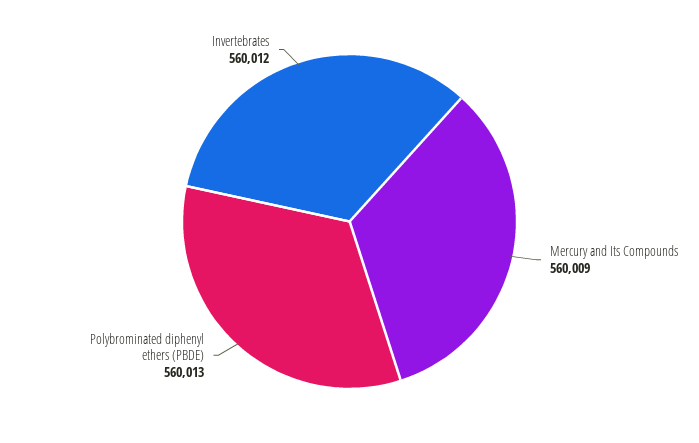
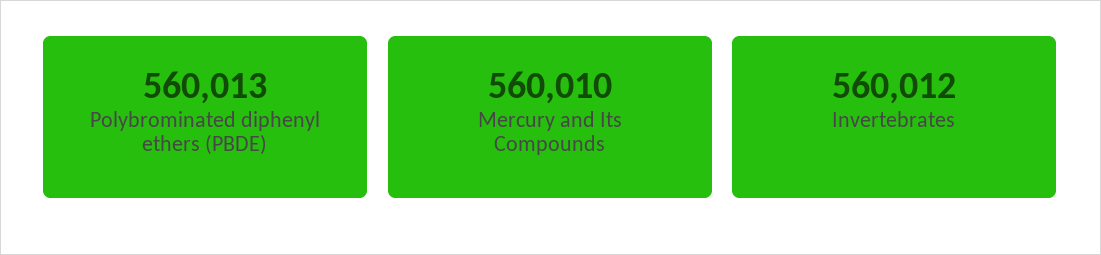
  {
-   "Mercury and Its Compounds": 560009,
+   "Mercury and Its Compounds": 560010,
    "Polybrominated diphenyl ethers (PBDE)": 560013,
    "Invertebrates": 560012
  }

